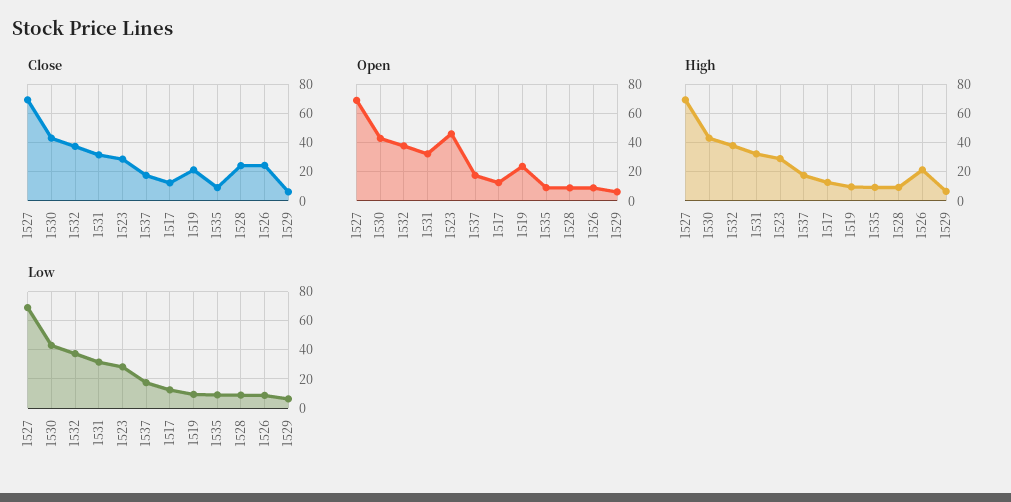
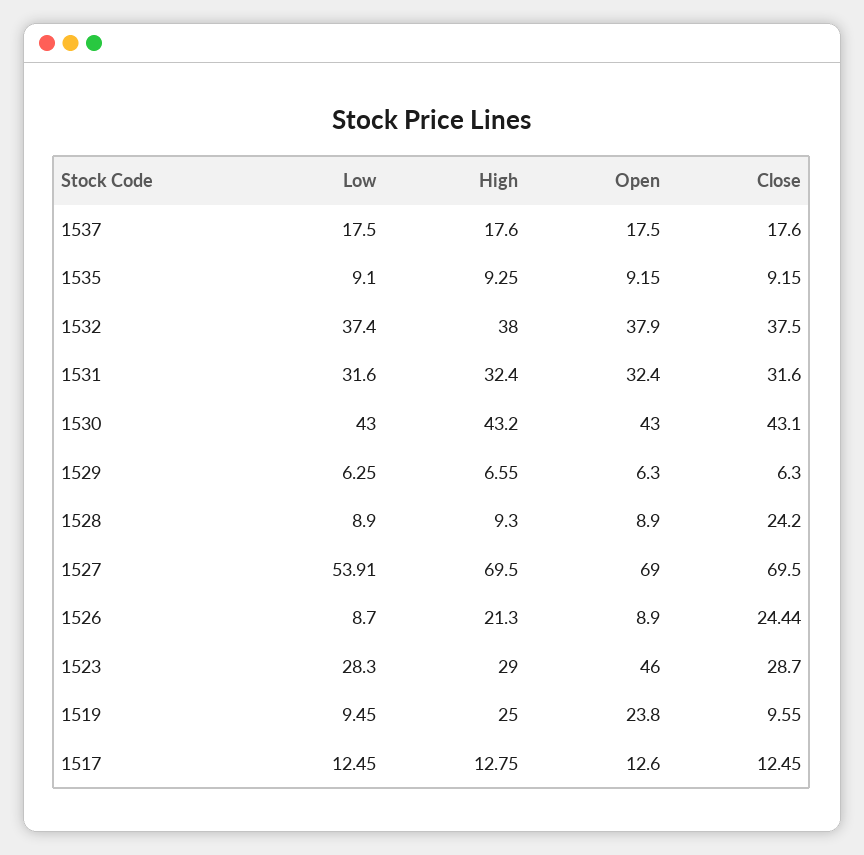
  {
    "Close": {
      "1527": 69.5,
      "1530": 43.1,
      "1532": 37.5,
      "1531": 31.6,
      "1523": 28.7,
      "1537": 17.6,
      "1517": 12.45,
-     "1519": 20,
+     "1519": 9.55,
      "1535": 9.15,
      "1528": 24.2,
      "1526": 24.44,
      "1529": 6.3
    },
    "Open": {
      "1527": 69,
      "1530": 43,
      "1532": 37.9,
      "1531": 32.4,
      "1523": 46,
      "1537": 17.5,
      "1517": 12.6,
      "1519": 23.8,
      "1535": 9.15,
      "1528": 8.9,
      "1526": 8.9,
      "1529": 6.3
    },
    "High": {
      "1527": 69.5,
      "1530": 43.2,
      "1532": 38,
      "1531": 32.4,
      "1523": 29,
      "1537": 17.6,
      "1517": 12.75,
-     "1519": 10,
+     "1519": 25,
      "1535": 9.25,
      "1528": 9.3,
      "1526": 21.3,
      "1529": 6.55
    },
    "Low": {
-     "1527": 70,
+     "1527": 53.91,
      "1530": 43,
      "1532": 37.4,
      "1531": 31.6,
      "1523": 28.3,
      "1537": 17.5,
      "1517": 12.45,
      "1519": 9.45,
      "1535": 9.1,
      "1528": 8.9,
      "1526": 8.7,
      "1529": 6.25
    }
  }

